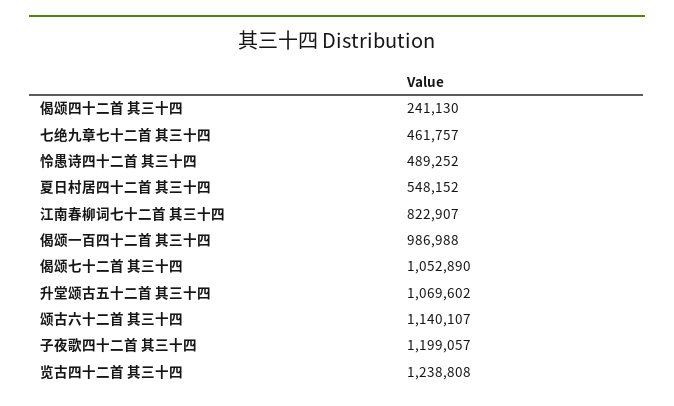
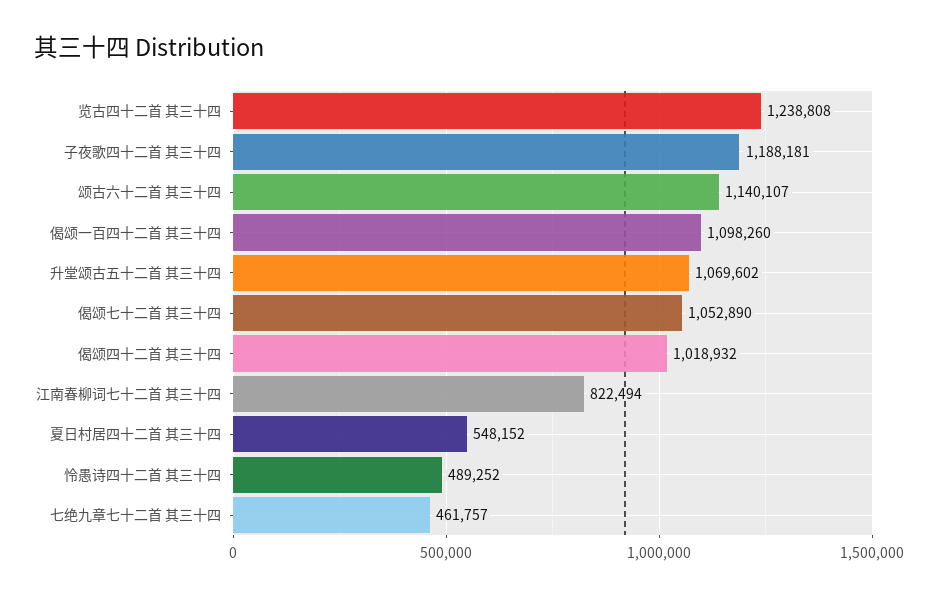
  {
-   "偈颂四十二首 其三十四": 241130,
+   "偈颂四十二首 其三十四": 1018932,
    "七绝九章七十二首 其三十四": 461757,
    "怜愚诗四十二首 其三十四": 489252,
    "夏日村居四十二首 其三十四": 548152,
-   "江南春柳词七十二首 其三十四": 822907,
+   "江南春柳词七十二首 其三十四": 822494,
-   "偈颂一百四十二首 其三十四": 986988,
+   "偈颂一百四十二首 其三十四": 1098260,
    "偈颂七十二首 其三十四": 1052890,
    "升堂颂古五十二首 其三十四": 1069602,
    "颂古六十二首 其三十四": 1140107,
-   "子夜歌四十二首 其三十四": 1199057,
+   "子夜歌四十二首 其三十四": 1188181,
    "览古四十二首 其三十四": 1238808
  }

